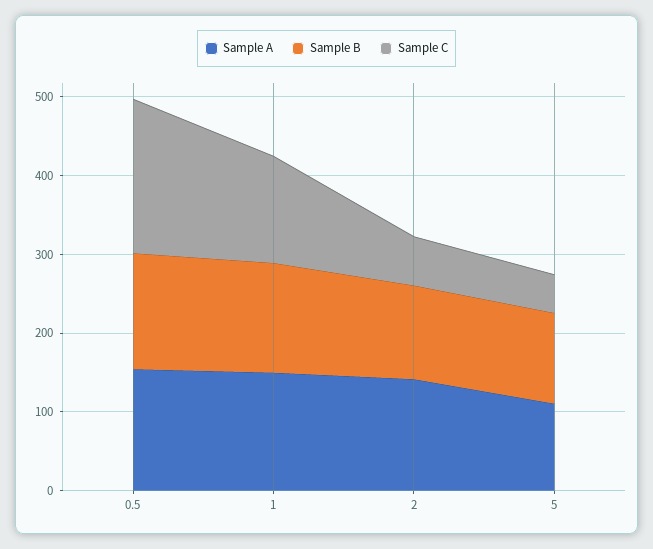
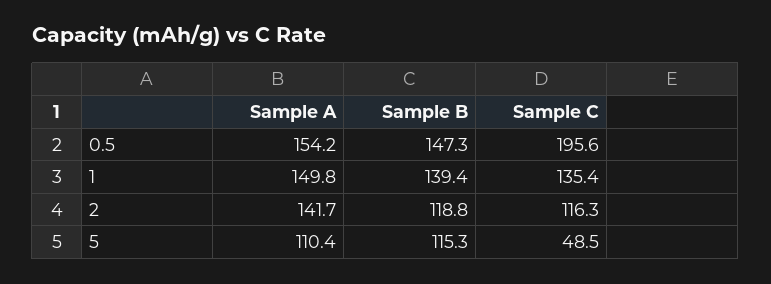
  {
    "Sample A": {
      "0.5": 154.2,
      "1": 149.8,
      "2": 141.7,
      "5": 110.4
    },
    "Sample B": {
      "0.5": 147.3,
      "1": 139.4,
      "2": 118.8,
      "5": 115.3
    },
    "Sample C": {
      "0.5": 195.6,
      "1": 135.4,
-     "2": 60,
+     "2": 116.3,
      "5": 48.5
    }
  }

